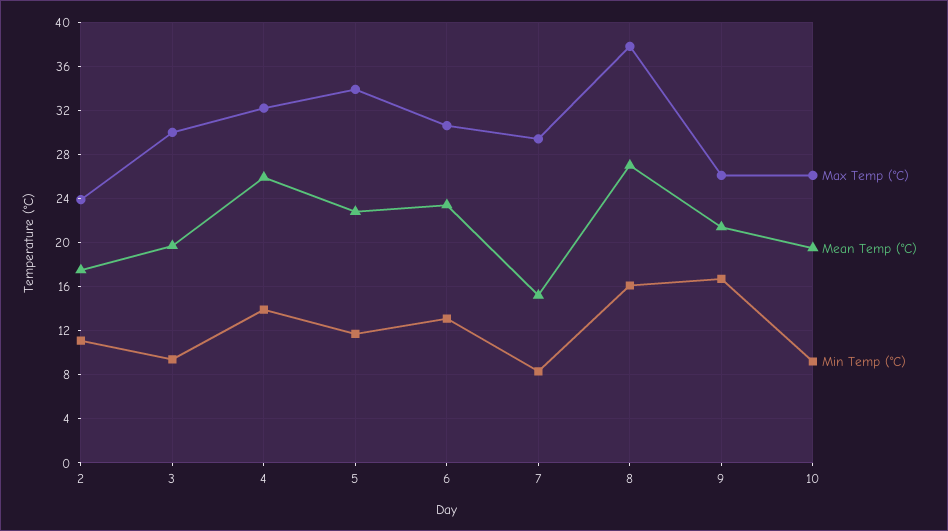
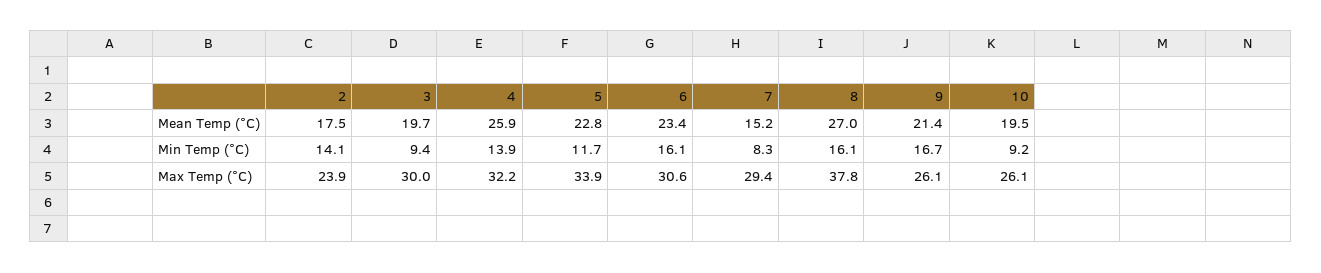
  {
    "Max Temp (°C)": {
      "2": 23.9,
      "3": 30,
      "4": 32.2,
      "5": 33.9,
      "6": 30.6,
      "7": 29.4,
      "8": 37.8,
      "9": 26.1,
      "10": 26.1
    },
    "Mean Temp (°C)": {
      "2": 17.5,
      "3": 19.7,
      "4": 25.9,
      "5": 22.8,
      "6": 23.4,
      "7": 15.2,
      "8": 27,
      "9": 21.4,
      "10": 19.5
    },
    "Min Temp (°C)": {
-     "2": 11,
+     "2": 14.1,
      "3": 9.4,
      "4": 13.9,
      "5": 11.7,
-     "6": 13,
+     "6": 16.1,
      "7": 8.3,
      "8": 16.1,
      "9": 16.7,
      "10": 9.2
    }
  }

